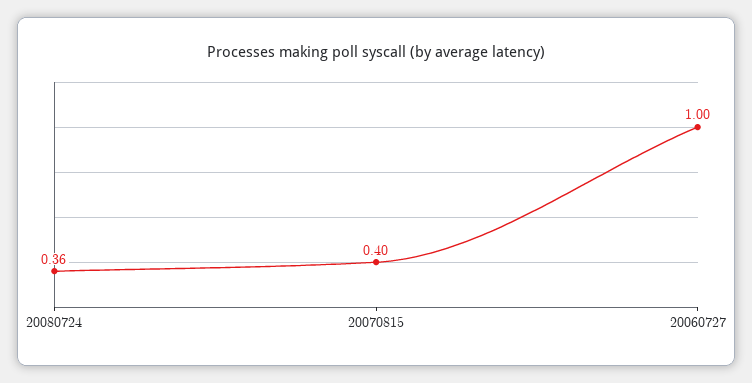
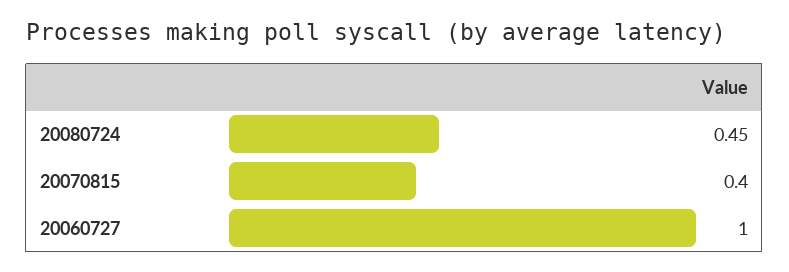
  {
-   "20080724": 0.36,
+   "20080724": 0.45,
    "20070815": 0.4,
    "20060727": 1
  }

